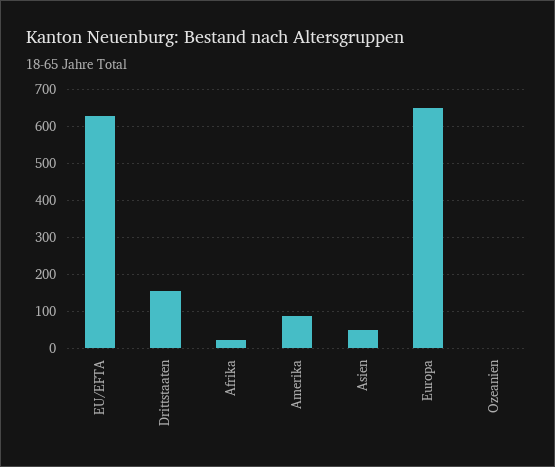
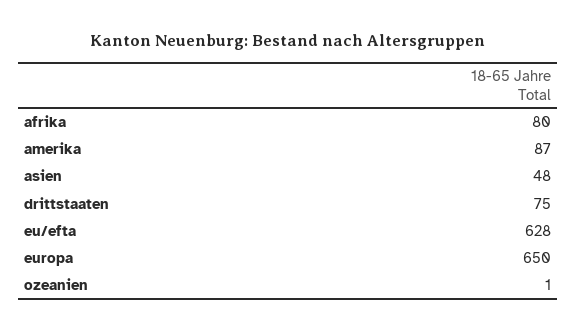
  {
    "EU/EFTA": 628,
-   "Drittstaaten": 160,
+   "Drittstaaten": 75,
-   "Afrika": 20,
+   "Afrika": 80,
    "Amerika": 87,
    "Asien": 48,
    "Europa": 650,
    "Ozeanien": 1
  }

